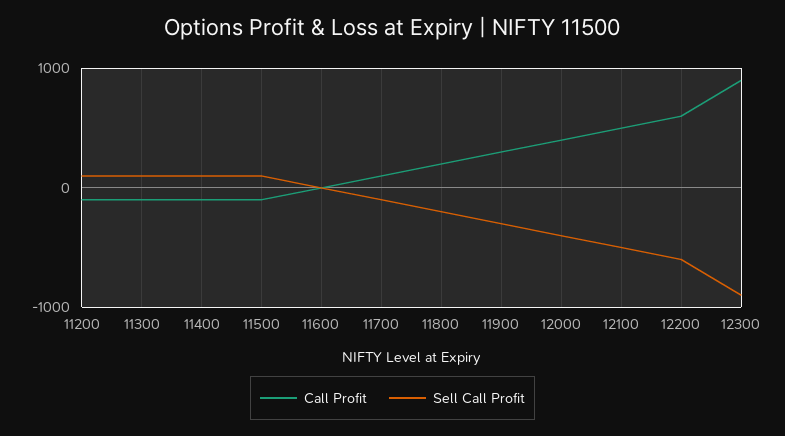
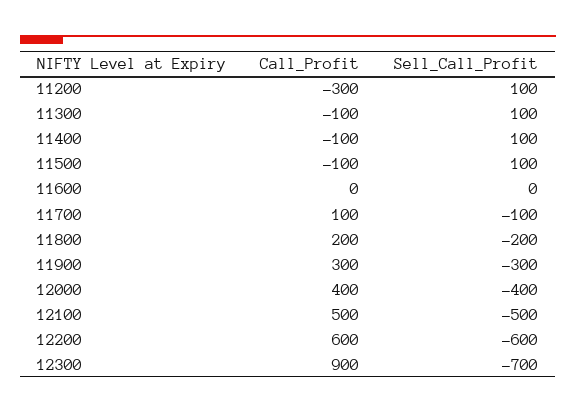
  {
    "Call Profit": {
-     "11200": -100,
+     "11200": -300,
      "11300": -100,
      "11400": -100,
      "11500": -100,
      "11600": 0,
      "11700": 100,
      "11800": 200,
      "11900": 300,
      "12000": 400,
      "12100": 500,
      "12200": 600,
      "12300": 900
    },
    "Sell Call Profit": {
      "11200": 100,
      "11300": 100,
      "11400": 100,
      "11500": 100,
      "11600": 0,
      "11700": -100,
      "11800": -200,
      "11900": -300,
      "12000": -400,
      "12100": -500,
      "12200": -600,
-     "12300": -900
+     "12300": -700
    }
  }

